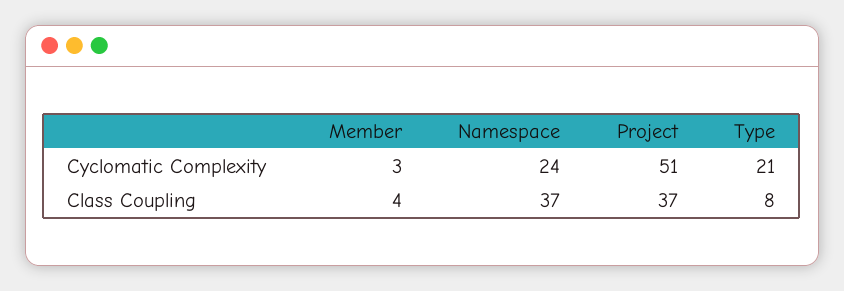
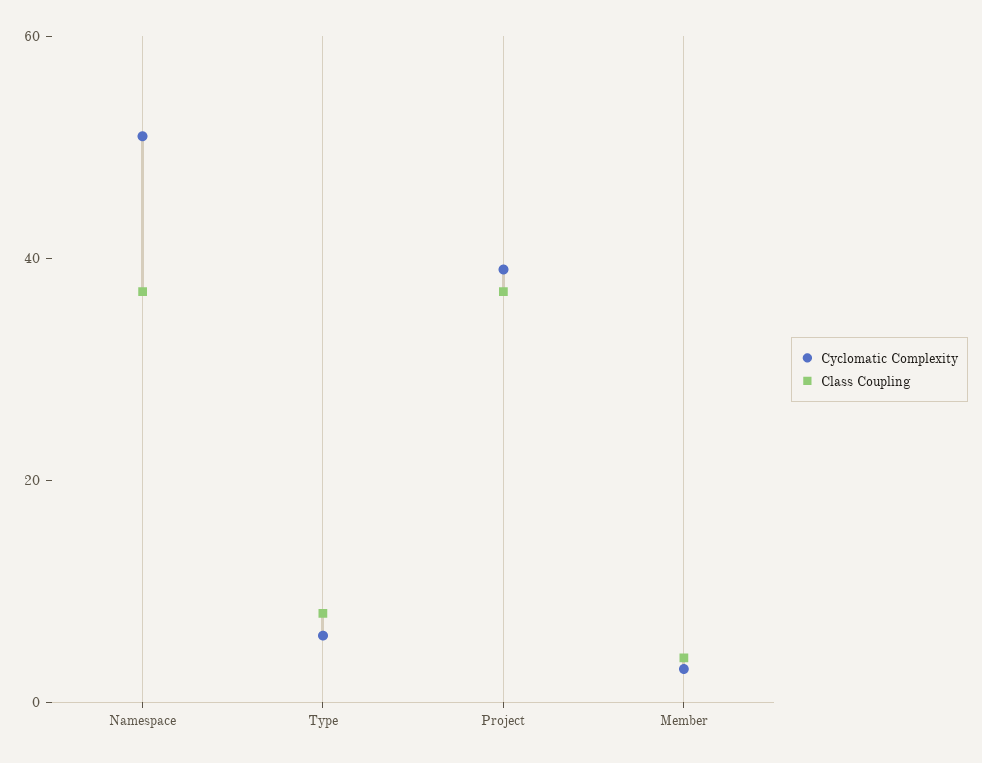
  {
    "Cyclomatic Complexity": {
      "Member": 3,
-     "Namespace": 24,
+     "Namespace": 50,
-     "Project": 51,
+     "Project": 40,
-     "Type": 21
+     "Type": 5
    },
    "Class Coupling": {
      "Member": 4,
      "Namespace": 37,
      "Project": 37,
      "Type": 8
    }
  }

